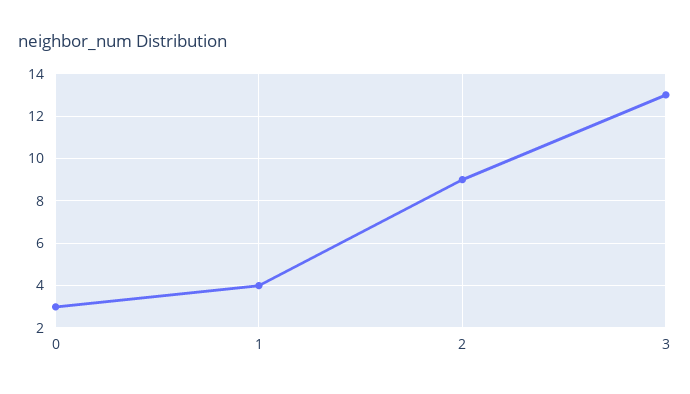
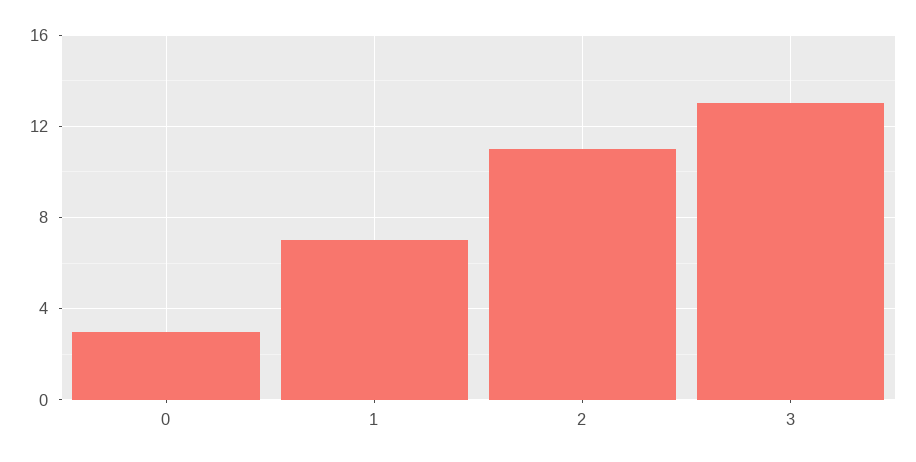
  {
    "0": 3,
-   "1": 4,
+   "1": 7,
-   "2": 9,
+   "2": 11,
    "3": 13
  }

